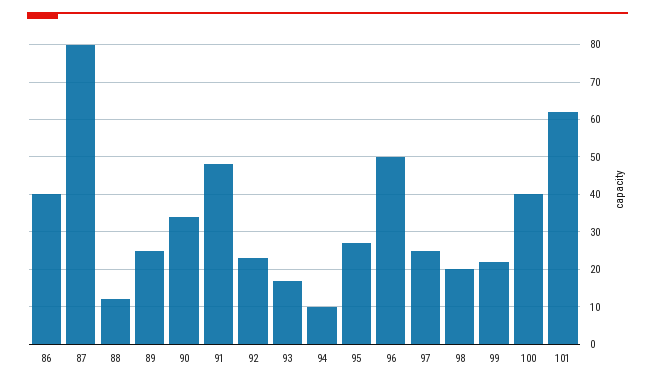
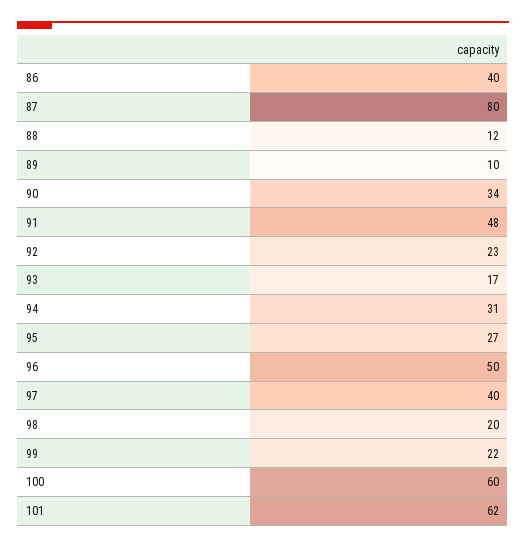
  {
    "86": 40,
    "87": 80,
    "88": 12,
-   "89": 25,
+   "89": 10,
    "90": 34,
    "91": 48,
    "92": 23,
    "93": 17,
-   "94": 10,
+   "94": 31,
    "95": 27,
    "96": 50,
-   "97": 25,
+   "97": 40,
    "98": 20,
    "99": 22,
-   "100": 40,
+   "100": 60,
    "101": 62
  }

